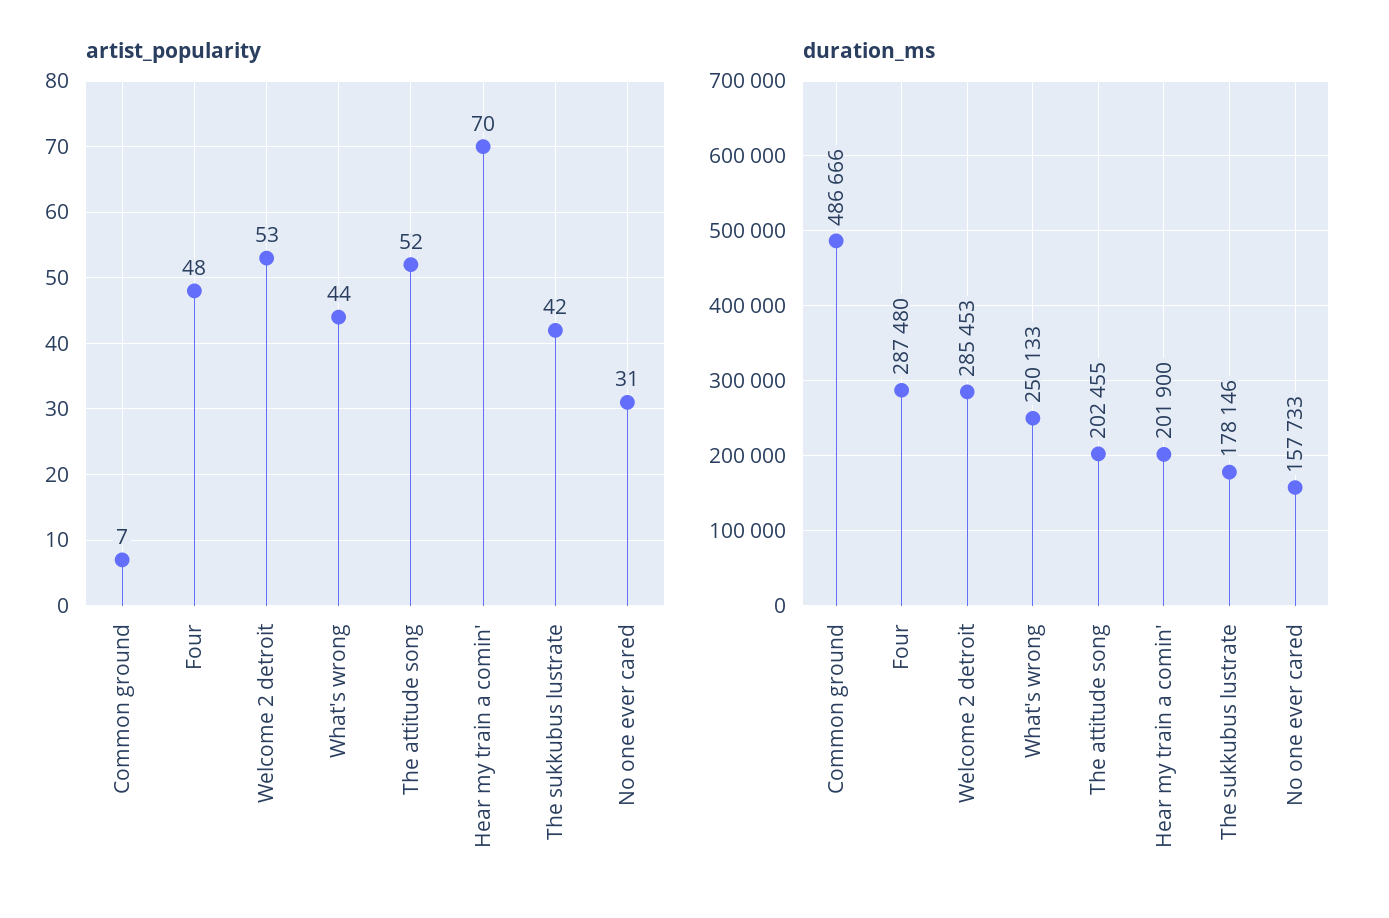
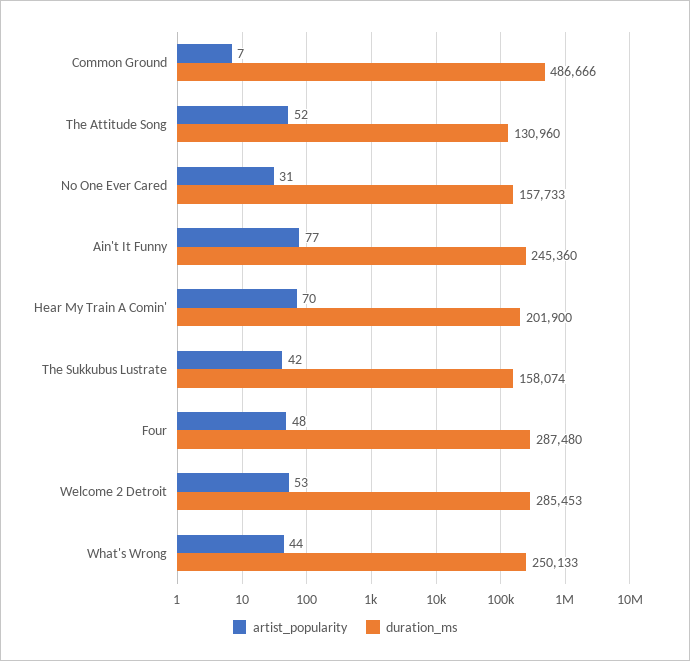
  {
    "artist_popularity": {
      "Common ground": 7,
      "Four": 48,
      "Welcome 2 detroit": 53,
      "What's wrong": 44,
      "The attitude song": 52,
      "Hear my train a comin'": 70,
      "The sukkubus lustrate": 42,
-     "No one ever cared": 31
+     "No one ever cared": 31,
+     "Ain't It Funny": 77
    },
    "duration_ms": {
      "Common ground": 486666,
      "Four": 287480,
      "Welcome 2 detroit": 285453,
      "What's wrong": 250133,
-     "The attitude song": 202455,
+     "The attitude song": 130960,
      "Hear my train a comin'": 201900,
-     "The sukkubus lustrate": 178146,
+     "The sukkubus lustrate": 158074,
-     "No one ever cared": 157733
+     "No one ever cared": 157733,
+     "Ain't It Funny": 245360
    }
  }

